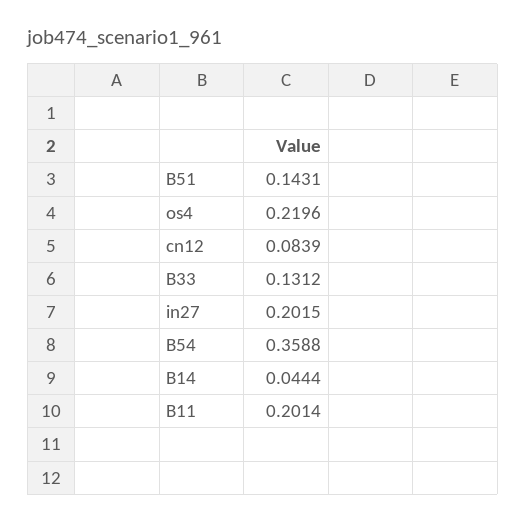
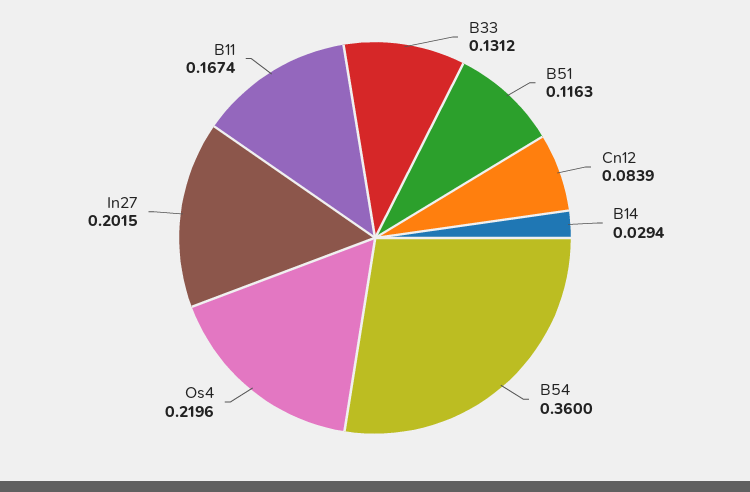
  {
-   "B51": 0.1431,
+   "B51": 0.1163,
    "os4": 0.2196,
    "cn12": 0.0839,
    "B33": 0.1312,
    "in27": 0.2015,
-   "B54": 0.3588,
+   "B54": 0.36,
-   "B14": 0.0444,
+   "B14": 0.0294,
-   "B11": 0.2014
+   "B11": 0.1674
  }

